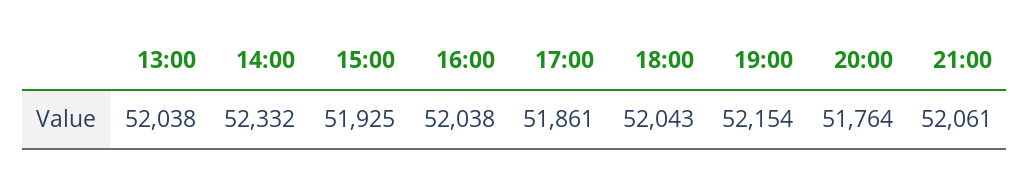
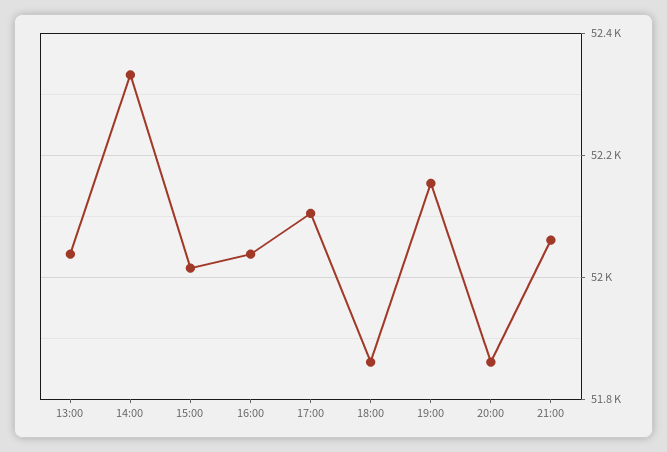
  {
    "13:00": 52038,
    "14:00": 52332,
-   "15:00": 51925,
+   "15:00": 52020,
    "16:00": 52038,
-   "17:00": 51861,
+   "17:00": 52100,
-   "18:00": 52043,
+   "18:00": 51860,
    "19:00": 52154,
-   "20:00": 51764,
+   "20:00": 51860,
    "21:00": 52061
  }

